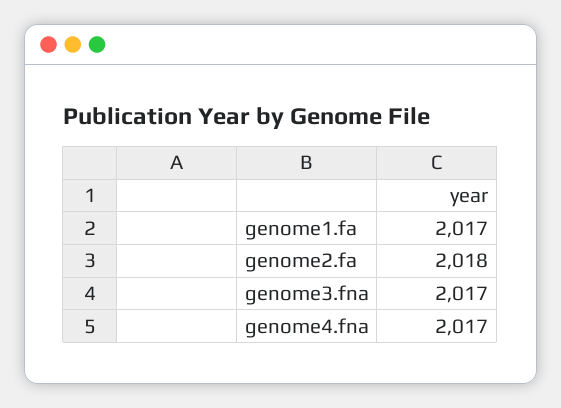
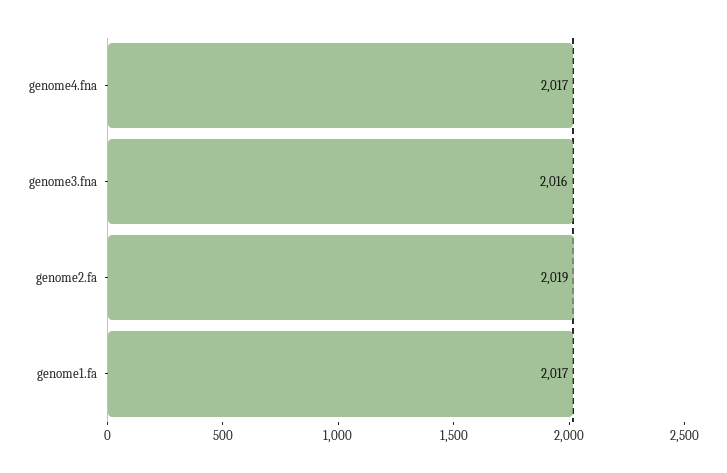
  {
    "genome1.fa": 2017,
-   "genome2.fa": 2018,
+   "genome2.fa": 2019,
-   "genome3.fna": 2017,
+   "genome3.fna": 2016,
    "genome4.fna": 2017
  }

